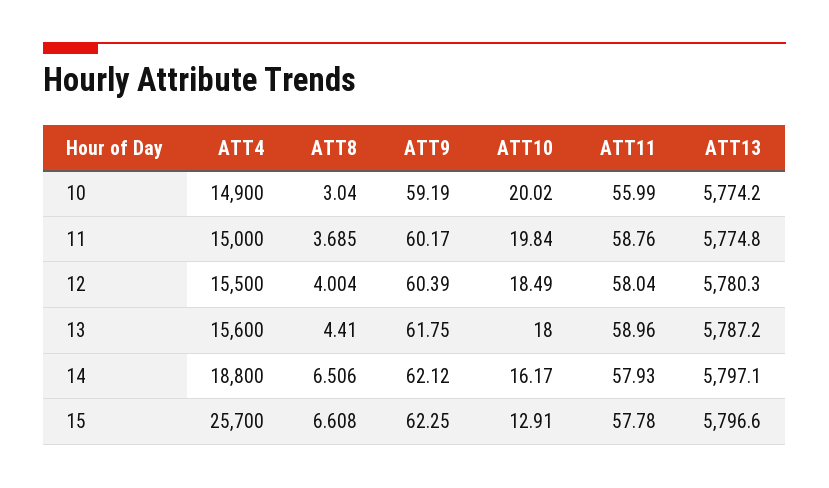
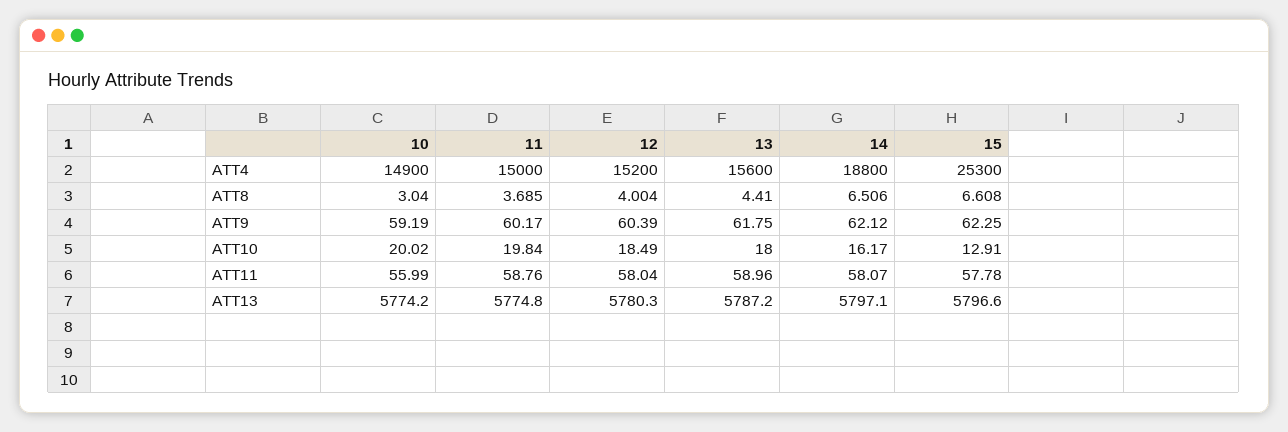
  {
    "ATT4": {
      "10": 14900,
      "11": 15000,
-     "12": 15500,
+     "12": 15200,
      "13": 15600,
      "14": 18800,
-     "15": 25700
+     "15": 25300
    },
    "ATT8": {
      "10": 3.04,
      "11": 3.685,
      "12": 4.004,
      "13": 4.41,
      "14": 6.506,
      "15": 6.608
    },
    "ATT9": {
      "10": 59.19,
      "11": 60.17,
      "12": 60.39,
      "13": 61.75,
      "14": 62.12,
      "15": 62.25
    },
    "ATT10": {
      "10": 20.02,
      "11": 19.84,
      "12": 18.49,
      "13": 18,
      "14": 16.17,
      "15": 12.91
    },
    "ATT11": {
      "10": 55.99,
      "11": 58.76,
      "12": 58.04,
      "13": 58.96,
-     "14": 57.93,
+     "14": 58.07,
      "15": 57.78
    },
    "ATT13": {
      "10": 5774.2,
      "11": 5774.8,
      "12": 5780.3,
      "13": 5787.2,
      "14": 5797.1,
      "15": 5796.6
    }
  }

